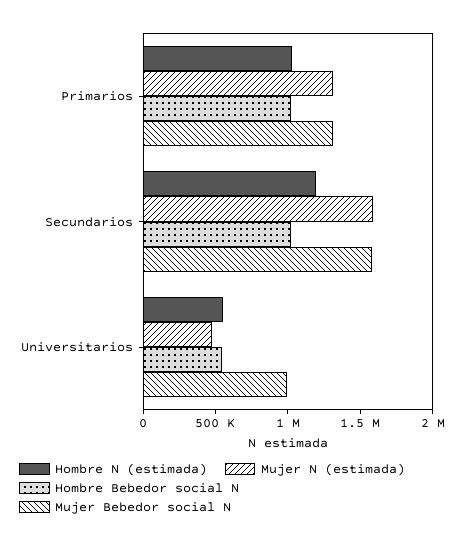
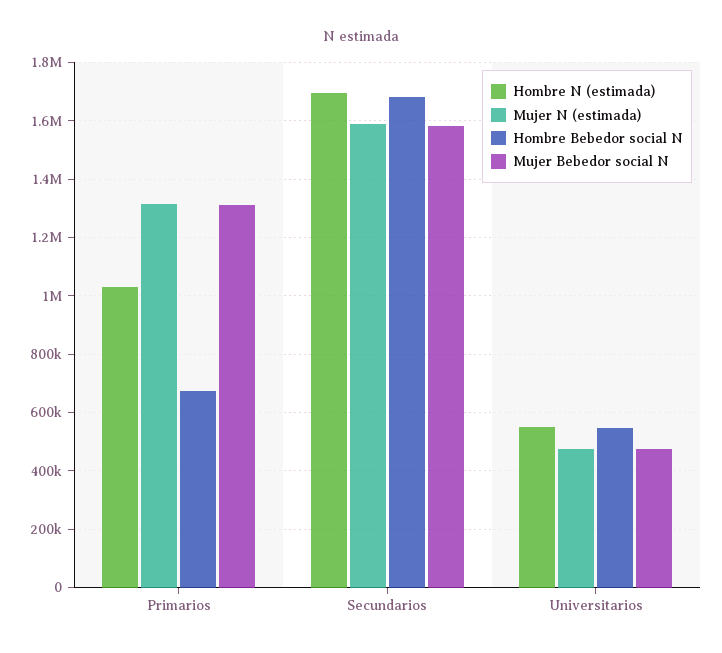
  {
    "Hombre N (estimada)": {
      "Primarios": 1025000,
-     "Secundarios": 1200000,
+     "Secundarios": 1700000,
      "Universitarios": 550000
    },
    "Mujer N (estimada)": {
      "Primarios": 1325000,
      "Secundarios": 1600000,
      "Universitarios": 475000
    },
    "Hombre Bebedor social N": {
-     "Primarios": 1000000,
+     "Primarios": 675000,
-     "Secundarios": 1000000,
+     "Secundarios": 1675000,
      "Universitarios": 550000
    },
    "Mujer Bebedor social N": {
      "Primarios": 1300000,
      "Secundarios": 1575000,
-     "Universitarios": 1000000
+     "Universitarios": 475000
    }
  }

